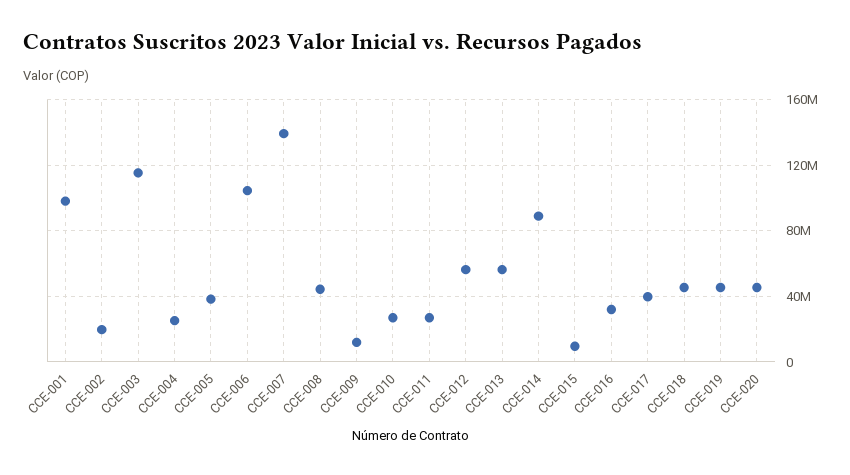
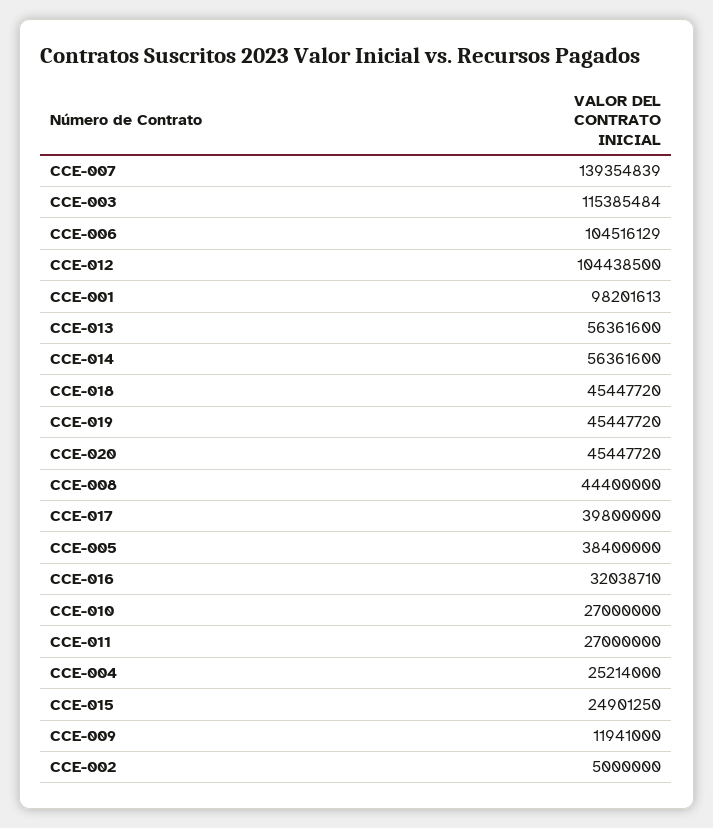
  {
    "CCE-001": 98201613,
-   "CCE-002": 20000000,
+   "CCE-002": 5000000,
    "CCE-003": 115385484,
    "CCE-004": 25214000,
    "CCE-005": 38400000,
    "CCE-006": 104516129,
    "CCE-007": 139354839,
    "CCE-008": 44400000,
    "CCE-009": 11941000,
    "CCE-010": 27000000,
    "CCE-011": 27000000,
-   "CCE-012": 55000000,
+   "CCE-012": 104438500,
    "CCE-013": 56361600,
-   "CCE-014": 90000000,
+   "CCE-014": 56361600,
-   "CCE-015": 10000000,
+   "CCE-015": 24901250,
    "CCE-016": 32038710,
    "CCE-017": 39800000,
    "CCE-018": 45447720,
    "CCE-019": 45447720,
    "CCE-020": 45447720
  }

